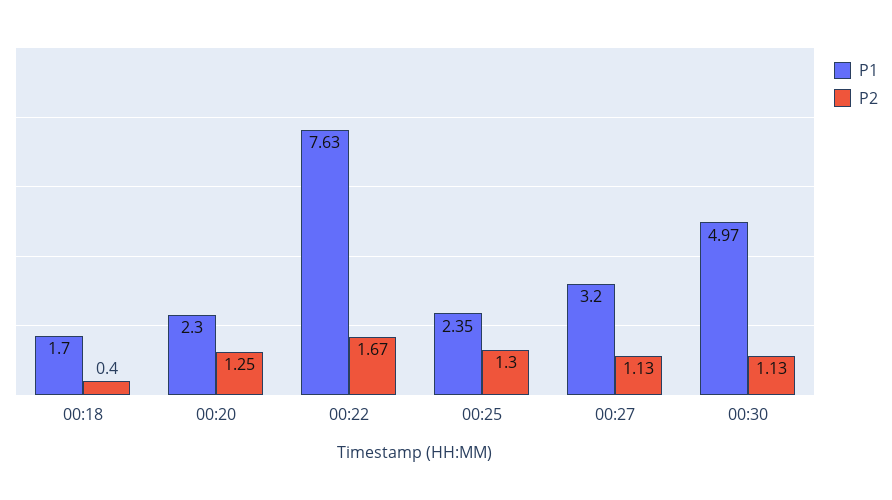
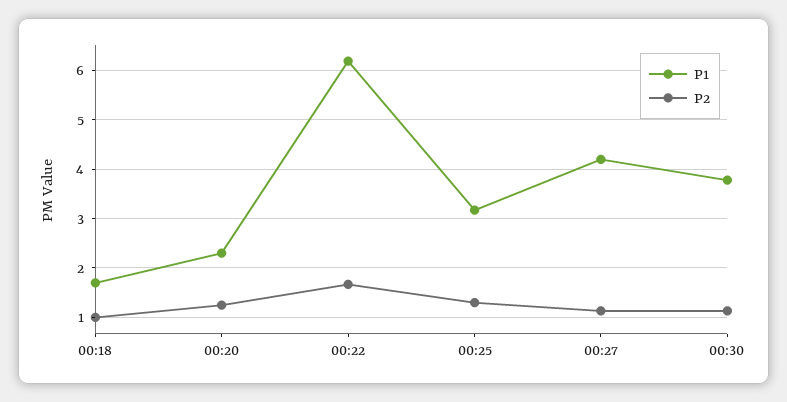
  {
    "P1": {
      "00:18": 1.7,
      "00:20": 2.3,
-     "00:22": 7.63,
+     "00:22": 6.2,
-     "00:25": 2.35,
+     "00:25": 3.2,
-     "00:27": 3.2,
+     "00:27": 4.2,
-     "00:30": 4.97
+     "00:30": 3.8
    },
    "P2": {
-     "00:18": 0.4,
+     "00:18": 1,
      "00:20": 1.25,
      "00:22": 1.67,
      "00:25": 1.3,
      "00:27": 1.13,
      "00:30": 1.13
    }
  }

